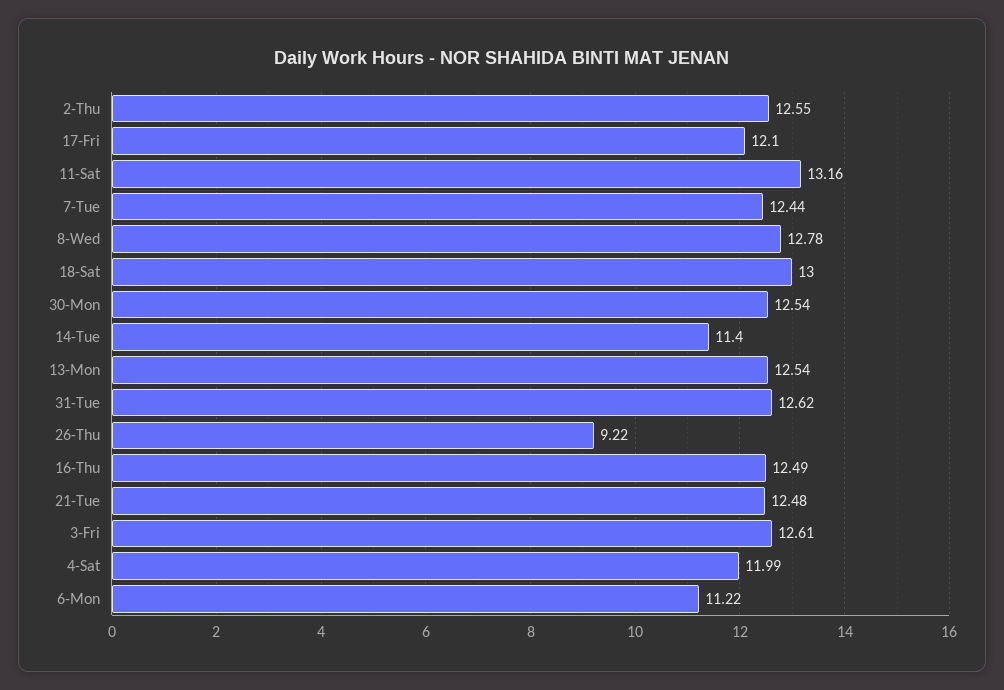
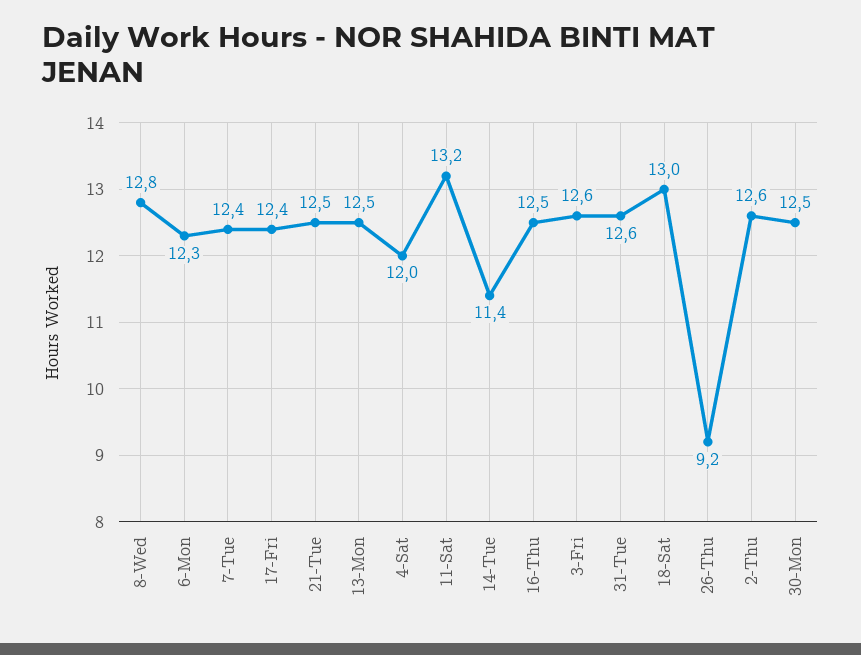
  {
    "2-Thu": 12.55,
-   "17-Fri": 12.1,
+   "17-Fri": 12.4,
    "11-Sat": 13.16,
    "7-Tue": 12.44,
    "8-Wed": 12.78,
    "18-Sat": 13,
    "30-Mon": 12.54,
    "14-Tue": 11.4,
    "13-Mon": 12.54,
    "31-Tue": 12.62,
    "26-Thu": 9.22,
    "16-Thu": 12.49,
    "21-Tue": 12.48,
    "3-Fri": 12.61,
    "4-Sat": 11.99,
-   "6-Mon": 11.22
+   "6-Mon": 12.3
  }

